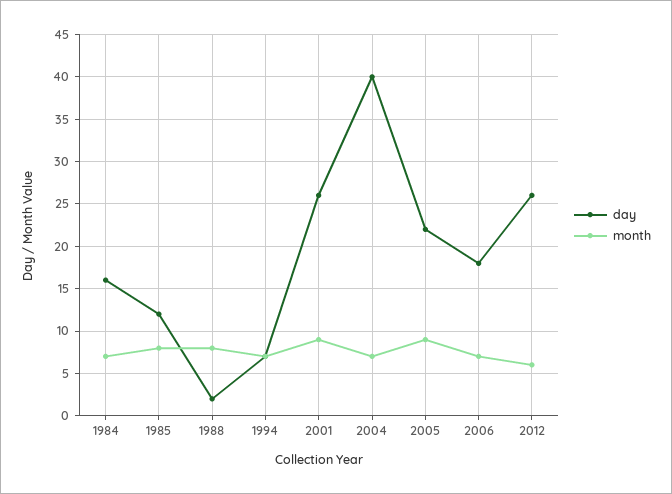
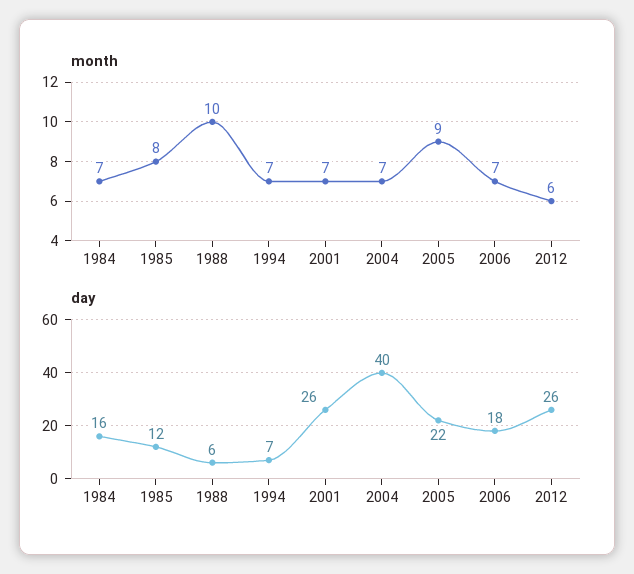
  {
    "day": {
      "1984": 16,
      "1985": 12,
-     "1988": 2,
+     "1988": 6,
      "1994": 7,
      "2001": 26,
      "2004": 40,
      "2005": 22,
      "2006": 18,
      "2012": 26
    },
    "month": {
      "1984": 7,
      "1985": 8,
-     "1988": 8,
+     "1988": 10,
      "1994": 7,
-     "2001": 9,
+     "2001": 7,
      "2004": 7,
      "2005": 9,
      "2006": 7,
      "2012": 6
    }
  }

